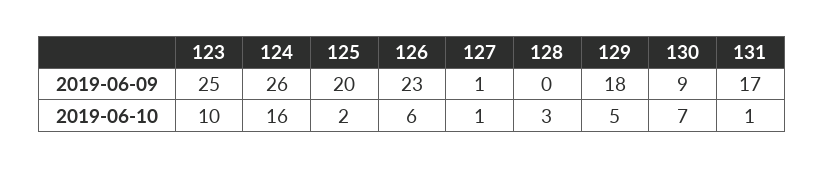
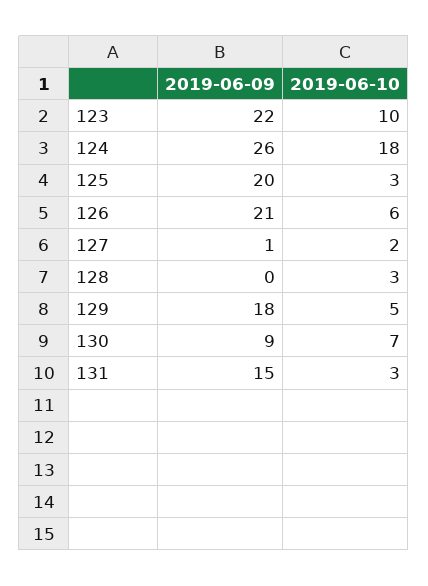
  {
    "123": {
-     "2019-06-09": 25,
+     "2019-06-09": 22,
      "2019-06-10": 10
    },
    "124": {
      "2019-06-09": 26,
-     "2019-06-10": 16
+     "2019-06-10": 18
    },
    "125": {
      "2019-06-09": 20,
-     "2019-06-10": 2
+     "2019-06-10": 3
    },
    "126": {
-     "2019-06-09": 23,
+     "2019-06-09": 21,
      "2019-06-10": 6
    },
    "127": {
      "2019-06-09": 1,
-     "2019-06-10": 1
+     "2019-06-10": 2
    },
    "128": {
      "2019-06-09": 0,
      "2019-06-10": 3
    },
    "129": {
      "2019-06-09": 18,
      "2019-06-10": 5
    },
    "130": {
      "2019-06-09": 9,
      "2019-06-10": 7
    },
    "131": {
-     "2019-06-09": 17,
+     "2019-06-09": 15,
-     "2019-06-10": 1
+     "2019-06-10": 3
    }
  }

